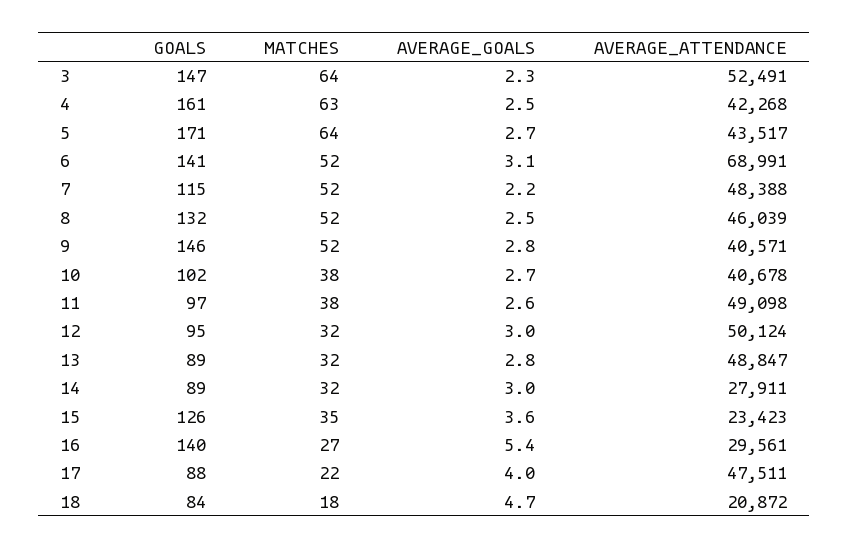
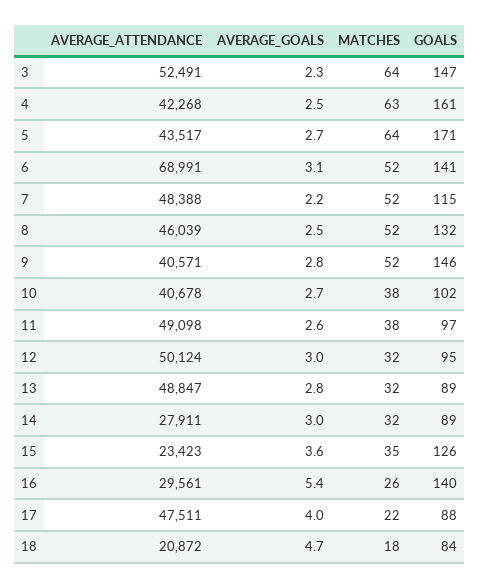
  {
    "GOALS": {
      "3": 147,
      "4": 161,
      "5": 171,
      "6": 141,
      "7": 115,
      "8": 132,
      "9": 146,
      "10": 102,
      "11": 97,
      "12": 95,
      "13": 89,
      "14": 89,
      "15": 126,
      "16": 140,
      "17": 88,
      "18": 84
    },
    "MATCHES": {
      "3": 64,
      "4": 63,
      "5": 64,
      "6": 52,
      "7": 52,
      "8": 52,
      "9": 52,
      "10": 38,
      "11": 38,
      "12": 32,
      "13": 32,
      "14": 32,
      "15": 35,
-     "16": 27,
+     "16": 26,
      "17": 22,
      "18": 18
    },
    "AVERAGE_GOALS": {
      "3": 2.3,
      "4": 2.5,
      "5": 2.7,
      "6": 3.1,
      "7": 2.2,
      "8": 2.5,
      "9": 2.8,
      "10": 2.7,
      "11": 2.6,
      "12": 3,
      "13": 2.8,
      "14": 3,
      "15": 3.6,
      "16": 5.4,
      "17": 4,
      "18": 4.7
    },
    "AVERAGE_ATTENDANCE": {
      "3": 52491,
      "4": 42268,
      "5": 43517,
      "6": 68991,
      "7": 48388,
      "8": 46039,
      "9": 40571,
      "10": 40678,
      "11": 49098,
      "12": 50124,
      "13": 48847,
      "14": 27911,
      "15": 23423,
      "16": 29561,
      "17": 47511,
      "18": 20872
    }
  }

